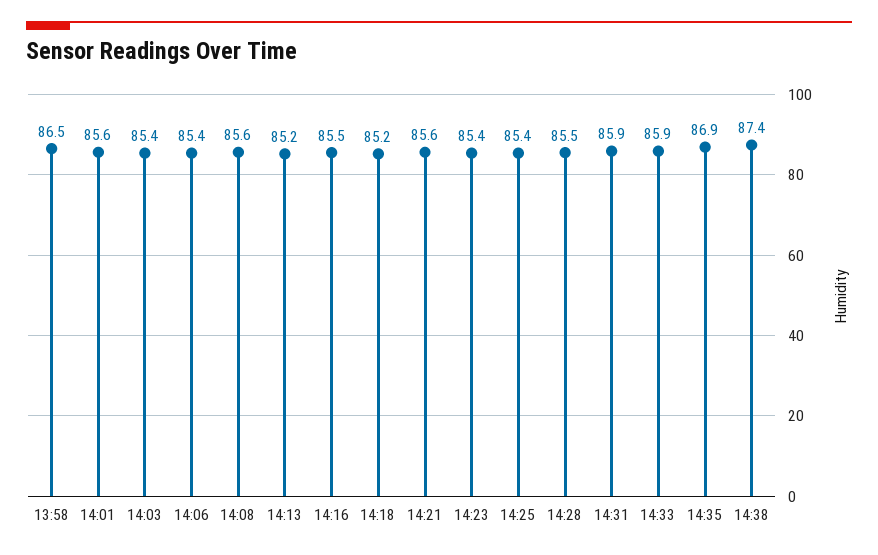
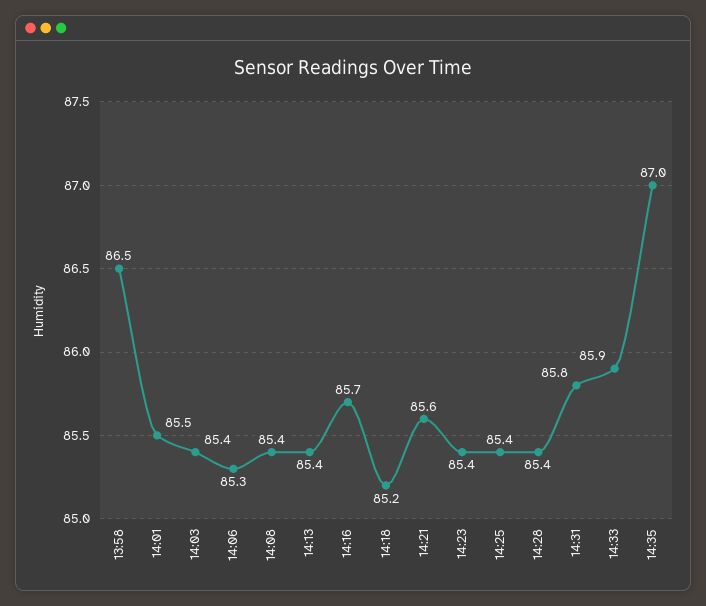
  {
    "13:58": 86.5,
-   "14:01": 85.6,
+   "14:01": 85.5,
    "14:03": 85.4,
-   "14:06": 85.4,
+   "14:06": 85.3,
-   "14:08": 85.6,
+   "14:08": 85.4,
-   "14:13": 85.2,
+   "14:13": 85.4,
-   "14:16": 85.5,
+   "14:16": 85.7,
    "14:18": 85.2,
    "14:21": 85.6,
    "14:23": 85.4,
    "14:25": 85.4,
-   "14:28": 85.5,
+   "14:28": 85.4,
-   "14:31": 85.9,
+   "14:31": 85.8,
    "14:33": 85.9,
-   "14:35": 86.9,
+   "14:35": 87
-   "14:38": 87.4
  }

